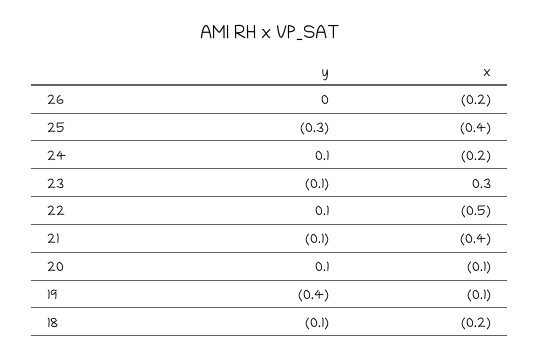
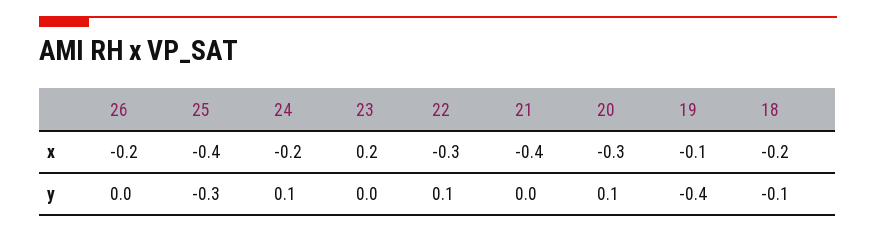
  {
    "y": {
      "26": 0,
      "25": -0.3,
      "24": 0.1,
-     "23": -0.1,
+     "23": 0,
      "22": 0.1,
-     "21": -0.1,
+     "21": 0,
      "20": 0.1,
      "19": -0.4,
      "18": -0.1
    },
    "x": {
      "26": -0.2,
      "25": -0.4,
      "24": -0.2,
-     "23": 0.3,
+     "23": 0.2,
-     "22": -0.5,
+     "22": -0.3,
      "21": -0.4,
-     "20": -0.1,
+     "20": -0.3,
      "19": -0.1,
      "18": -0.2
    }
  }

